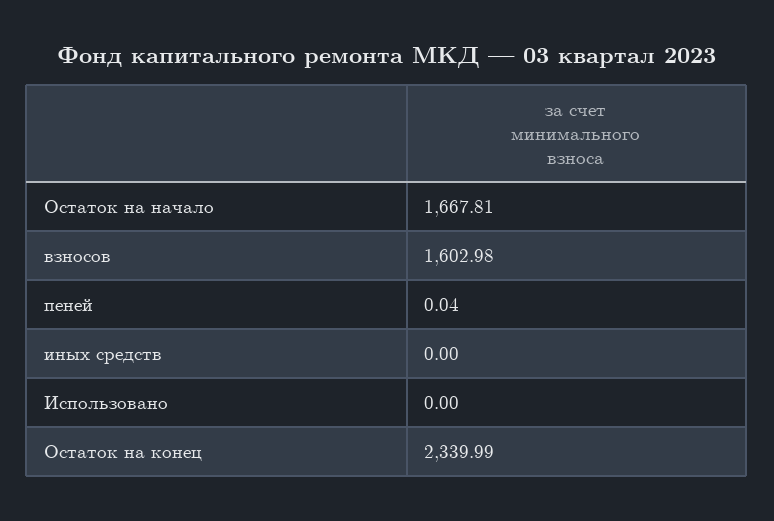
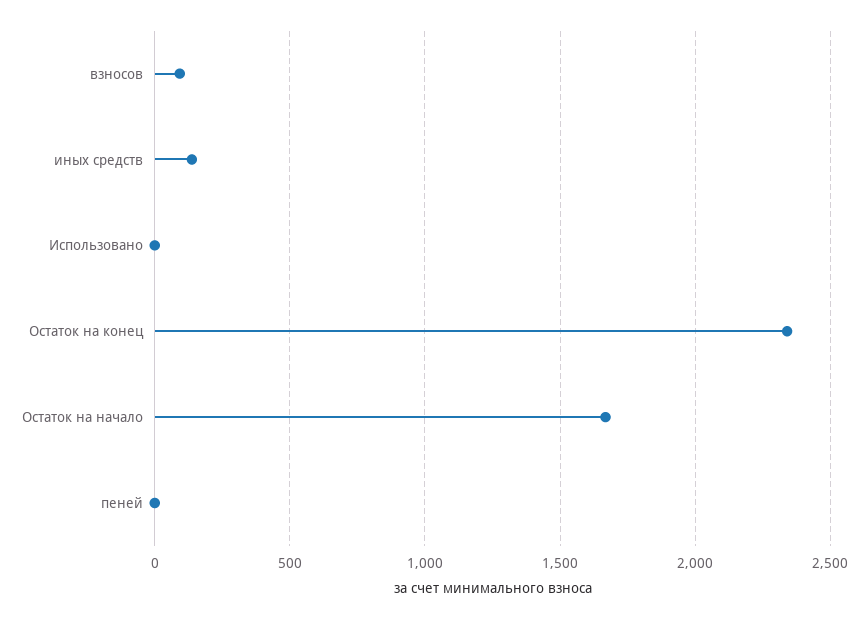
  {
    "Остаток на начало": 1667.81,
-   "взносов": 1602.98,
+   "взносов": 100,
    "пеней": 0.04,
-   "иных средств": 0,
+   "иных средств": 150,
    "Использовано": 0,
    "Остаток на конец": 2339.99
  }

